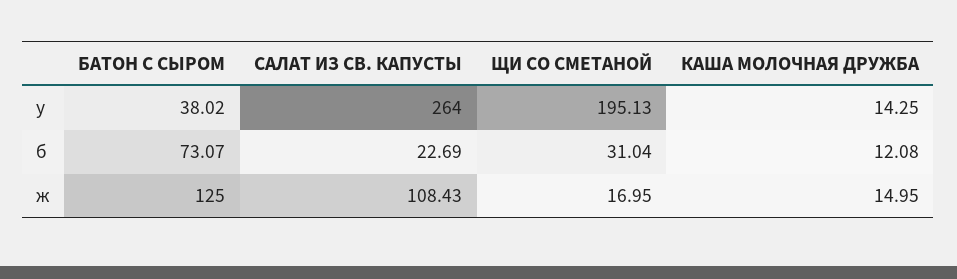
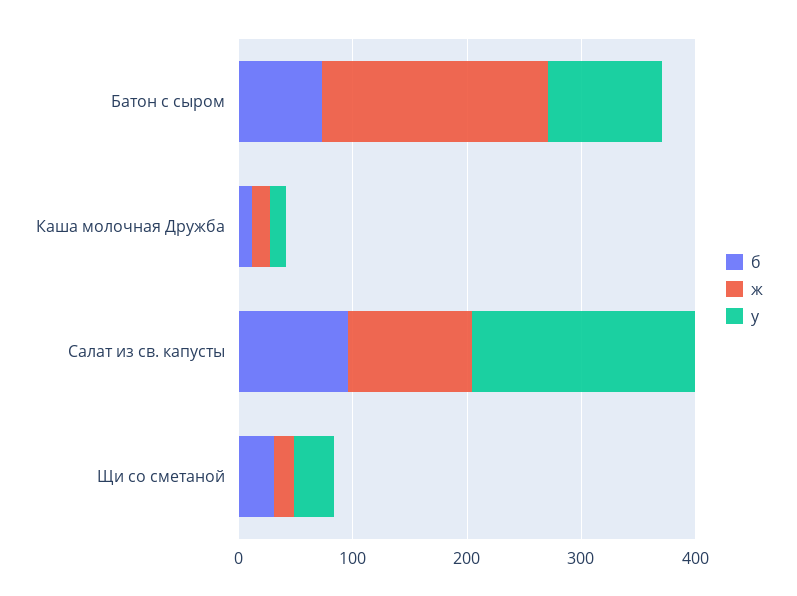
  {
    "у": {
-     "БАТОН С СЫРОМ": 38.02,
+     "БАТОН С СЫРОМ": 100,
-     "САЛАТ ИЗ СВ. КАПУСТЫ": 264,
+     "САЛАТ ИЗ СВ. КАПУСТЫ": 200,
-     "ЩИ СО СМЕТАНОЙ": 195.13,
+     "ЩИ СО СМЕТАНОЙ": 40,
      "КАША МОЛОЧНАЯ ДРУЖБА": 14.25
    },
    "б": {
      "БАТОН С СЫРОМ": 73.07,
-     "САЛАТ ИЗ СВ. КАПУСТЫ": 22.69,
+     "САЛАТ ИЗ СВ. КАПУСТЫ": 100,
      "ЩИ СО СМЕТАНОЙ": 31.04,
      "КАША МОЛОЧНАЯ ДРУЖБА": 12.08
    },
    "ж": {
-     "БАТОН С СЫРОМ": 125,
+     "БАТОН С СЫРОМ": 200,
      "САЛАТ ИЗ СВ. КАПУСТЫ": 108.43,
      "ЩИ СО СМЕТАНОЙ": 16.95,
      "КАША МОЛОЧНАЯ ДРУЖБА": 14.95
    }
  }

